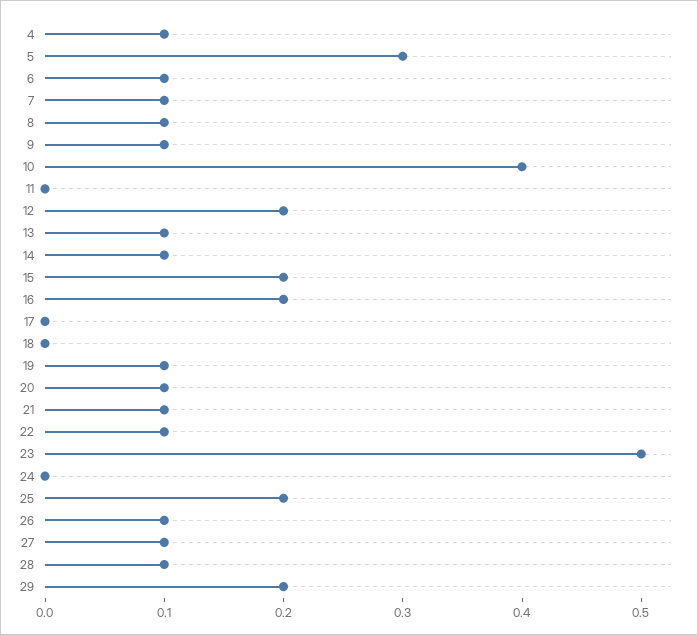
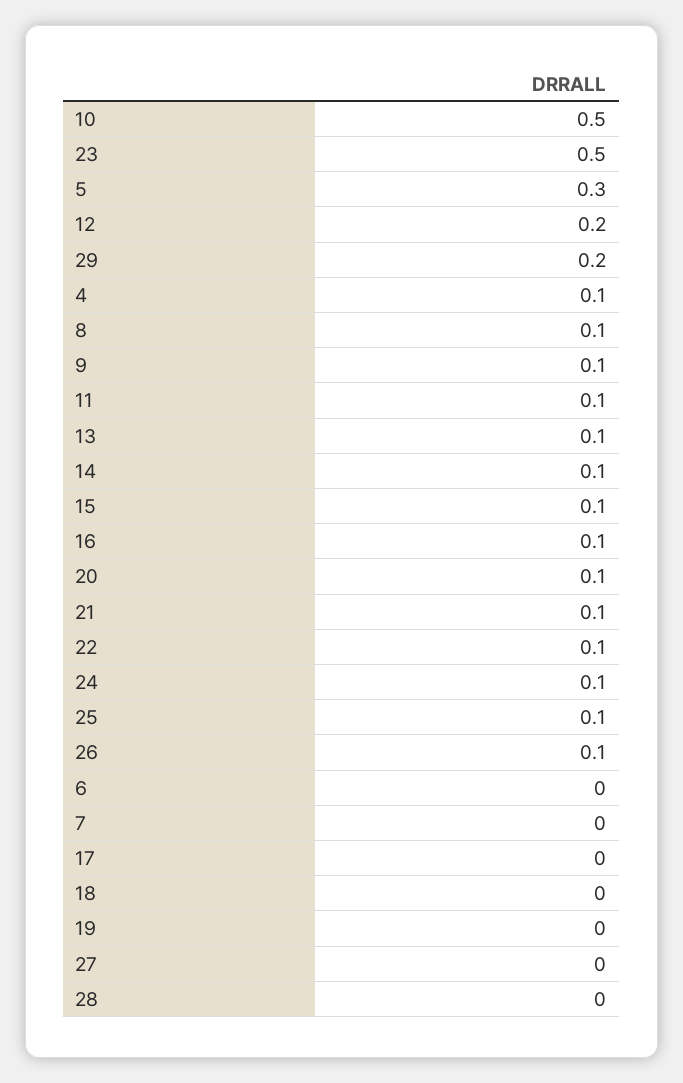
  {
    "4": 0.1,
    "5": 0.3,
-   "6": 0.1,
+   "6": 0,
-   "7": 0.1,
+   "7": 0,
    "8": 0.1,
    "9": 0.1,
-   "10": 0.4,
+   "10": 0.5,
-   "11": 0,
+   "11": 0.1,
    "12": 0.2,
    "13": 0.1,
    "14": 0.1,
-   "15": 0.2,
+   "15": 0.1,
-   "16": 0.2,
+   "16": 0.1,
    "17": 0,
    "18": 0,
-   "19": 0.1,
+   "19": 0,
    "20": 0.1,
    "21": 0.1,
    "22": 0.1,
    "23": 0.5,
-   "24": 0,
+   "24": 0.1,
-   "25": 0.2,
+   "25": 0.1,
    "26": 0.1,
-   "27": 0.1,
+   "27": 0,
-   "28": 0.1,
+   "28": 0,
    "29": 0.2
  }

